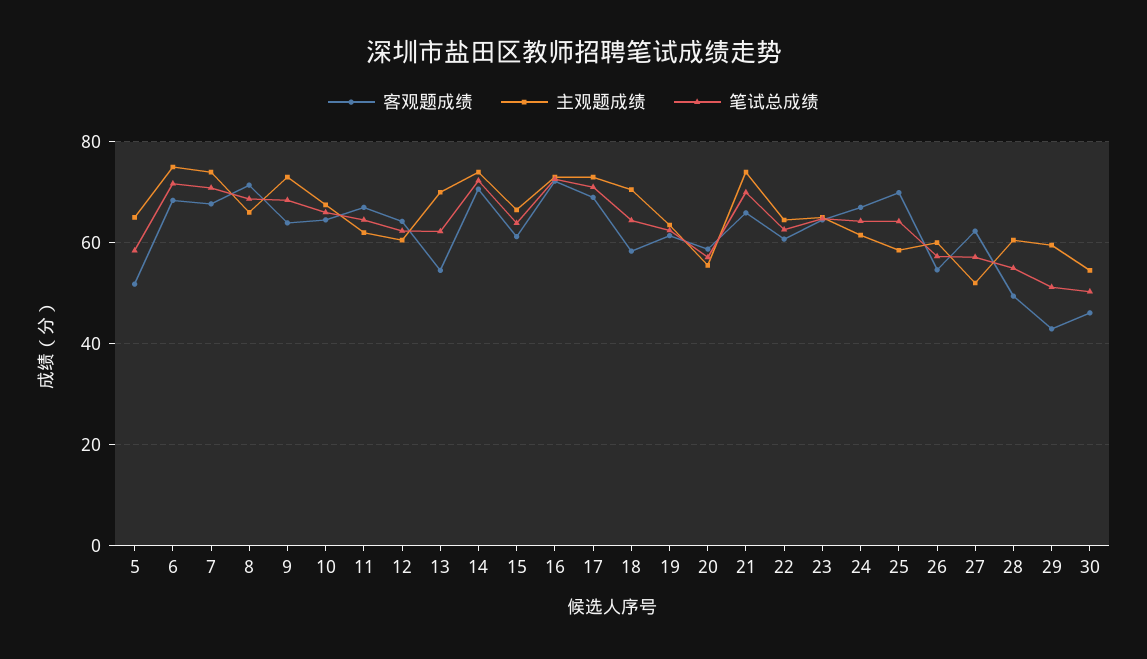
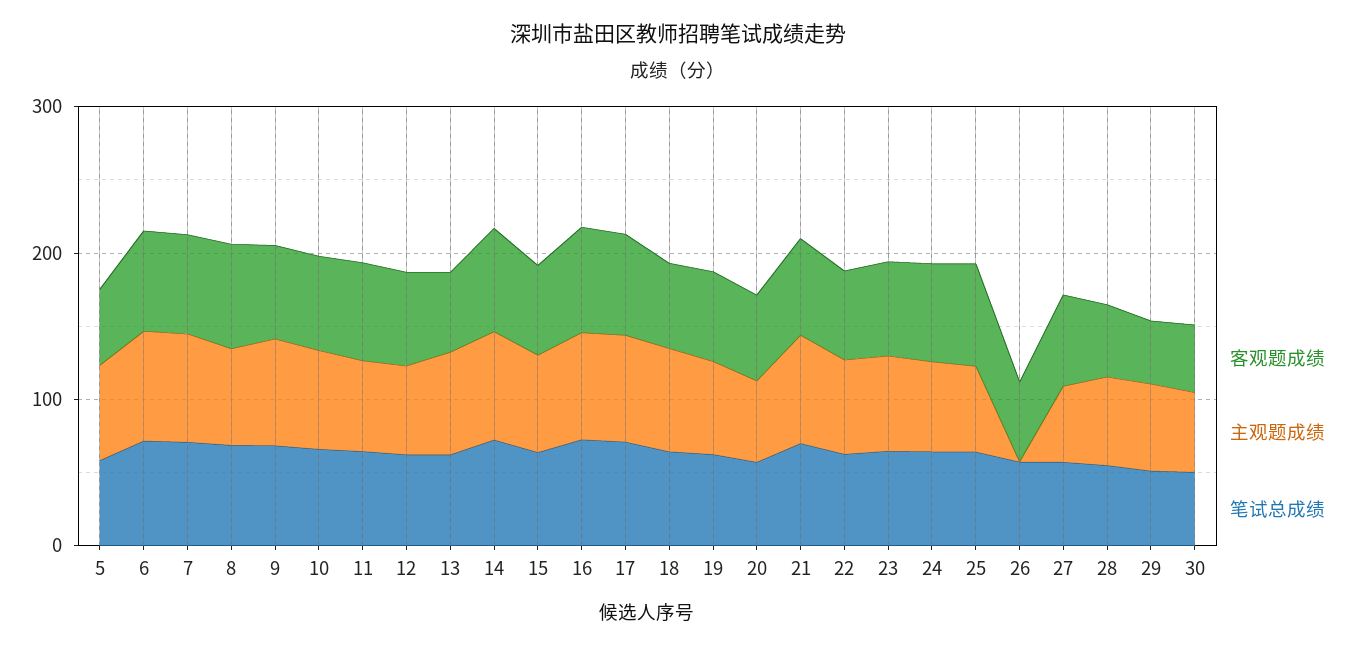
  {
    "客观题成绩": {
      "5": 52,
      "6": 68,
      "7": 68,
      "8": 72,
      "9": 64,
      "10": 64,
      "11": 68,
      "12": 64,
      "13": 54,
      "14": 70,
      "15": 62,
      "16": 72,
      "17": 70,
      "18": 58,
      "19": 62,
      "20": 58,
      "21": 66,
      "22": 60,
      "23": 64,
      "24": 68,
      "25": 70,
      "26": 54,
      "27": 62,
      "28": 50,
      "29": 42,
      "30": 46
    },
    "主观题成绩": {
      "5": 66,
      "6": 76,
      "7": 74,
      "8": 66,
      "9": 74,
      "10": 68,
      "11": 62,
      "12": 60,
      "13": 70,
      "14": 74,
      "15": 66,
      "16": 74,
      "17": 74,
      "18": 70,
      "19": 64,
      "20": 56,
      "21": 74,
      "22": 64,
      "23": 66,
      "24": 62,
      "25": 58,
-     "26": 60,
+     "26": 0,
      "27": 52,
      "28": 60,
      "29": 60,
      "30": 54
    },
    "笔试总成绩": {
      "5": 58,
      "6": 72,
      "7": 70,
      "8": 68,
      "9": 68,
      "10": 66,
      "11": 64,
      "12": 62,
      "13": 62,
      "14": 72,
      "15": 64,
      "16": 72,
      "17": 72,
      "18": 64,
      "19": 62,
      "20": 58,
      "21": 70,
      "22": 62,
      "23": 64,
      "24": 64,
      "25": 64,
      "26": 58,
      "27": 58,
      "28": 54,
      "29": 52,
      "30": 50
    }
  }

